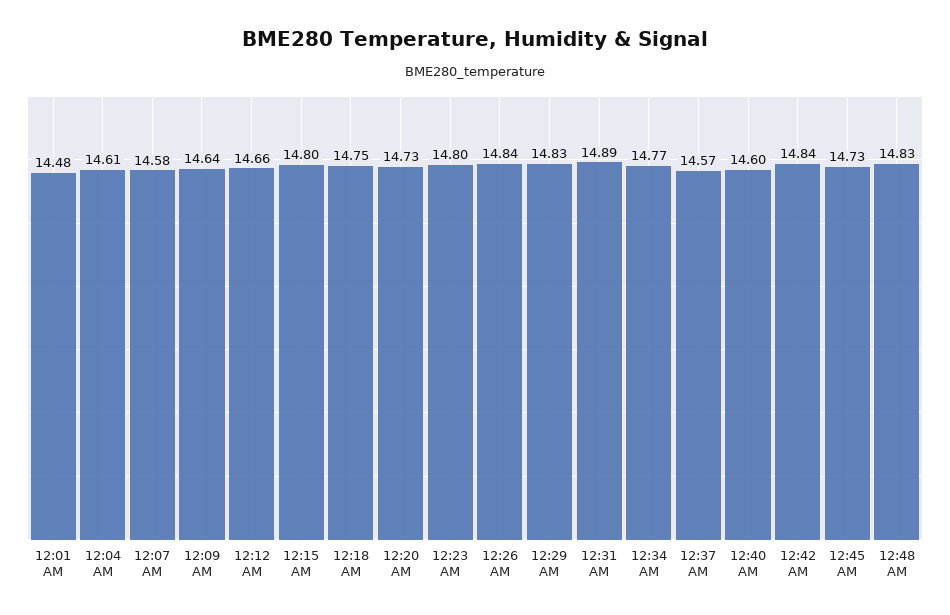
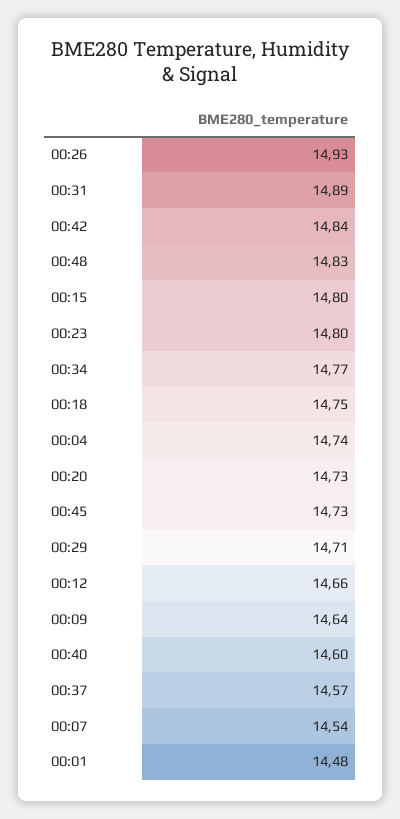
  {
    "12:01 AM": 14.48,
-   "12:04 AM": 14.61,
+   "12:04 AM": 14.74,
-   "12:07 AM": 14.58,
+   "12:07 AM": 14.54,
    "12:09 AM": 14.64,
    "12:12 AM": 14.66,
    "12:15 AM": 14.8,
    "12:18 AM": 14.75,
    "12:20 AM": 14.73,
    "12:23 AM": 14.8,
-   "12:26 AM": 14.84,
+   "12:26 AM": 14.93,
-   "12:29 AM": 14.83,
+   "12:29 AM": 14.71,
    "12:31 AM": 14.89,
    "12:34 AM": 14.77,
    "12:37 AM": 14.57,
    "12:40 AM": 14.6,
    "12:42 AM": 14.84,
    "12:45 AM": 14.73,
    "12:48 AM": 14.83
  }

